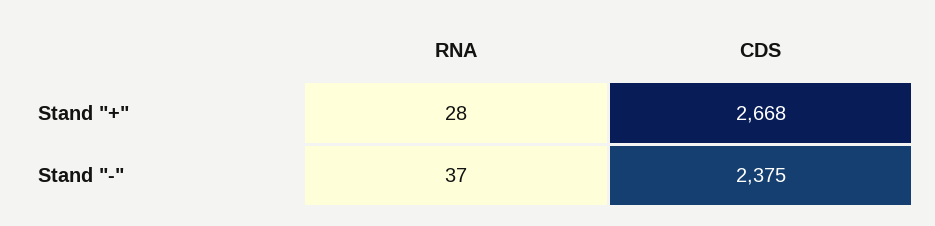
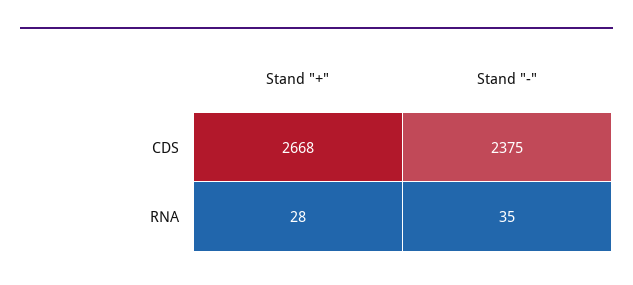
  {
    "RNA": {
      "Stand \"+\"": 28,
-     "Stand \"-\"": 37
+     "Stand \"-\"": 35
    },
    "CDS": {
      "Stand \"+\"": 2668,
      "Stand \"-\"": 2375
    }
  }

